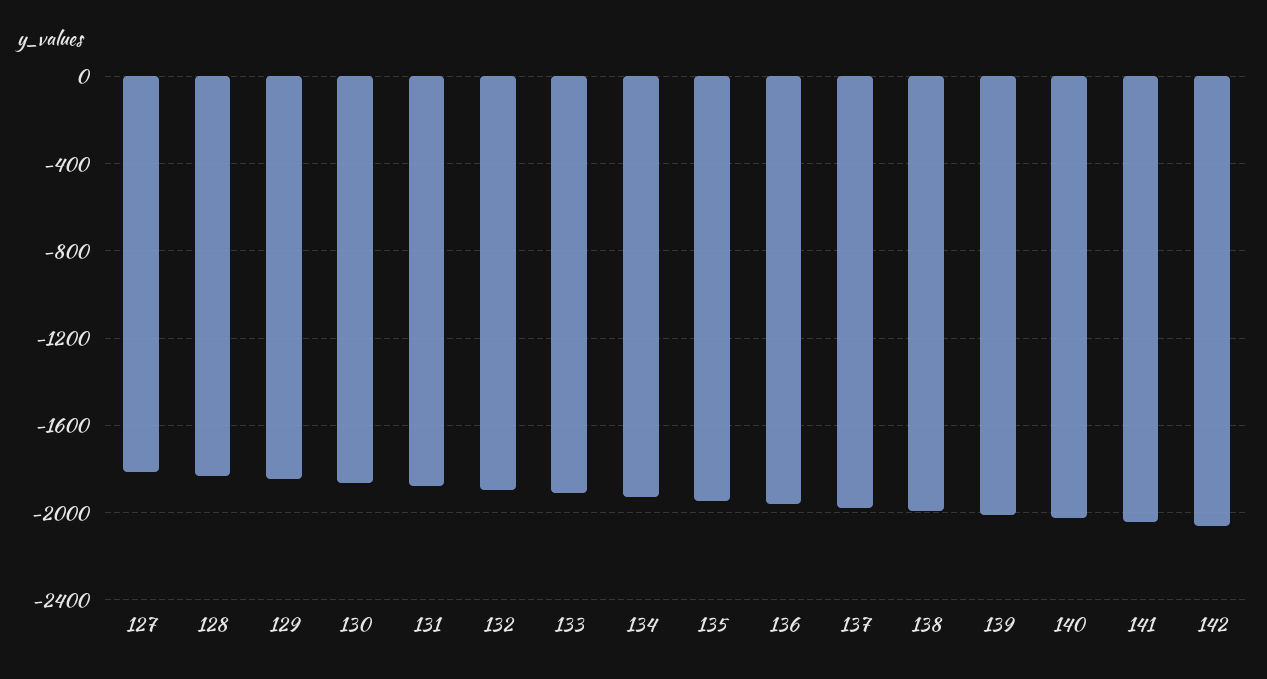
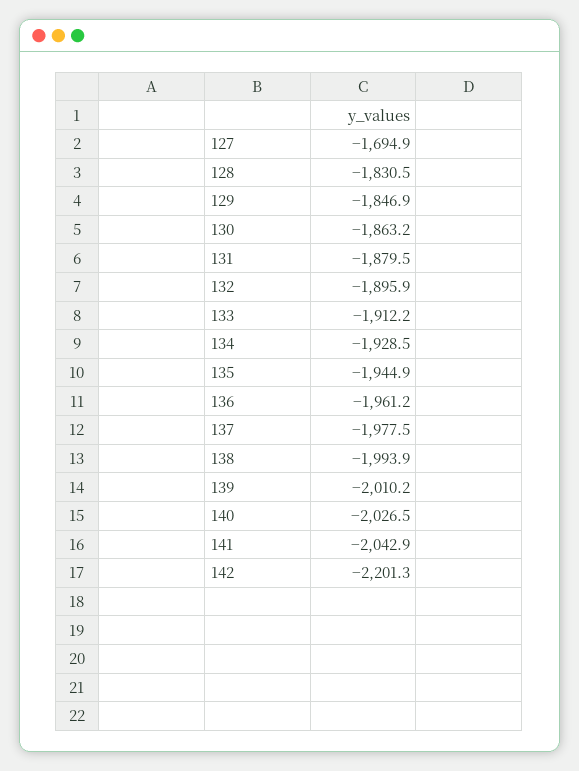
  {
-   "127": -1800,
+   "127": -1694.9,
    "128": -1830.5,
    "129": -1846.9,
    "130": -1863.2,
    "131": -1879.5,
    "132": -1895.9,
    "133": -1912.2,
    "134": -1928.5,
    "135": -1944.9,
    "136": -1961.2,
    "137": -1977.5,
    "138": -1993.9,
    "139": -2010.2,
    "140": -2026.5,
    "141": -2042.9,
-   "142": -2050
+   "142": -2201.3
  }

